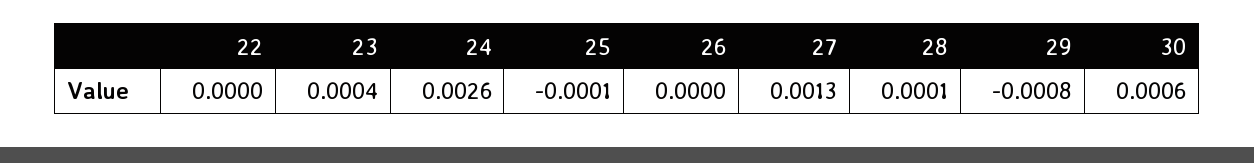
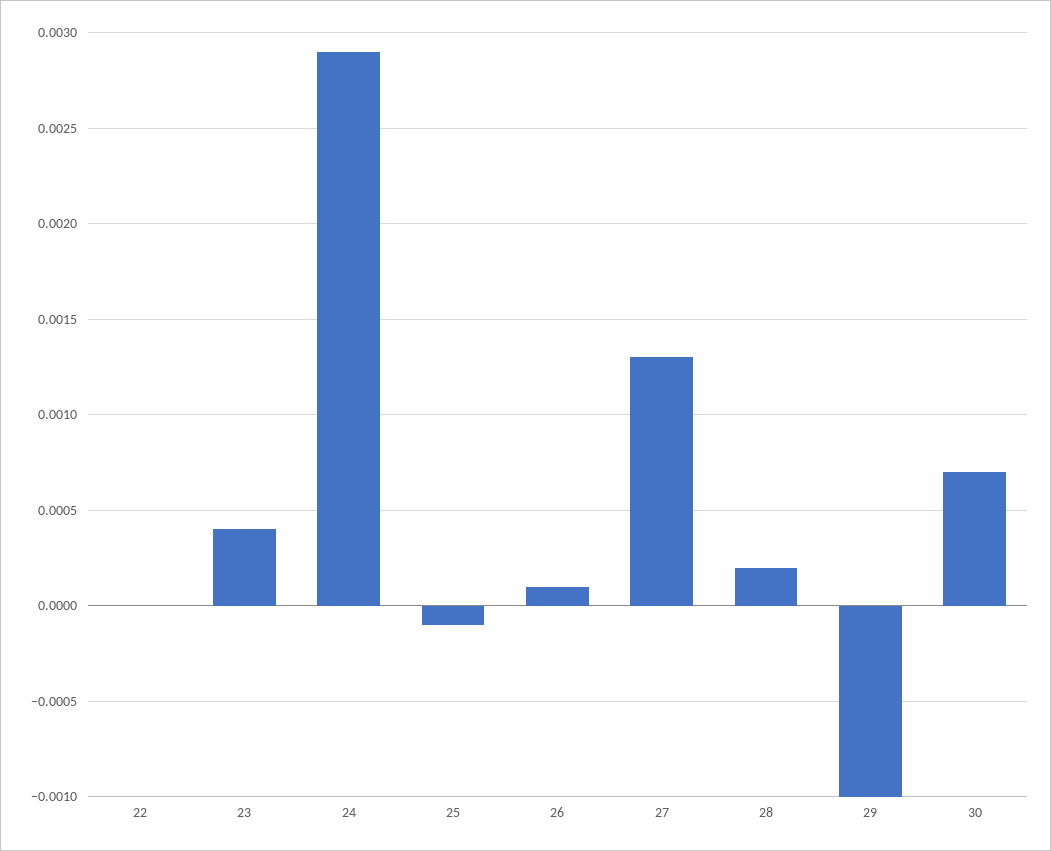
  {
    "22": 0,
    "23": 0.0004,
-   "24": 0.0026,
+   "24": 0.0029,
    "25": -0.0001,
-   "26": 0,
+   "26": 0.0001,
    "27": 0.0013,
-   "28": 0.0001,
+   "28": 0.0002,
-   "29": -0.0008,
+   "29": -0.001,
-   "30": 0.0006
+   "30": 0.0007
  }

